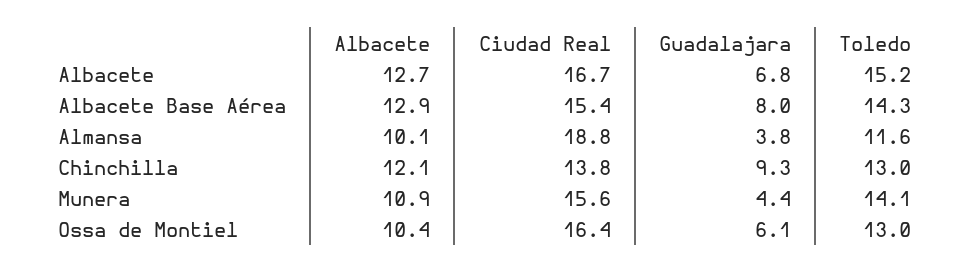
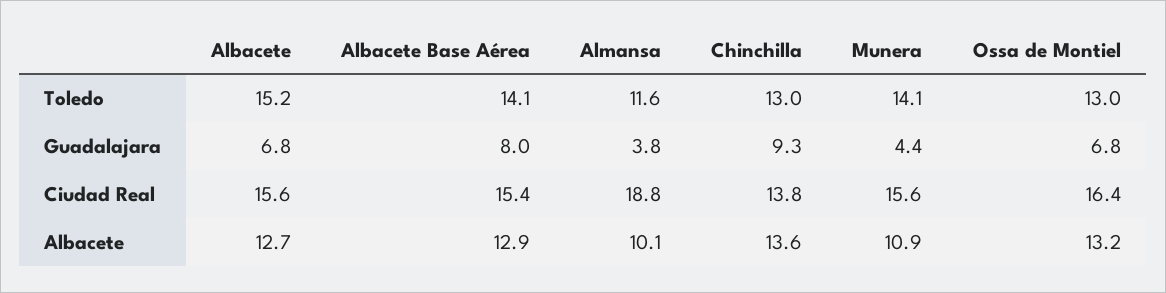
  {
    "Albacete": {
      "Albacete": 12.7,
      "Albacete Base Aérea": 12.9,
      "Almansa": 10.1,
-     "Chinchilla": 12.1,
+     "Chinchilla": 13.6,
      "Munera": 10.9,
-     "Ossa de Montiel": 10.4
+     "Ossa de Montiel": 13.2
    },
    "Ciudad Real": {
-     "Albacete": 16.7,
+     "Albacete": 15.6,
      "Albacete Base Aérea": 15.4,
      "Almansa": 18.8,
      "Chinchilla": 13.8,
      "Munera": 15.6,
      "Ossa de Montiel": 16.4
    },
    "Guadalajara": {
      "Albacete": 6.8,
      "Albacete Base Aérea": 8,
      "Almansa": 3.8,
      "Chinchilla": 9.3,
      "Munera": 4.4,
-     "Ossa de Montiel": 6.1
+     "Ossa de Montiel": 6.8
    },
    "Toledo": {
      "Albacete": 15.2,
-     "Albacete Base Aérea": 14.3,
+     "Albacete Base Aérea": 14.1,
      "Almansa": 11.6,
      "Chinchilla": 13,
      "Munera": 14.1,
      "Ossa de Montiel": 13
    }
  }

